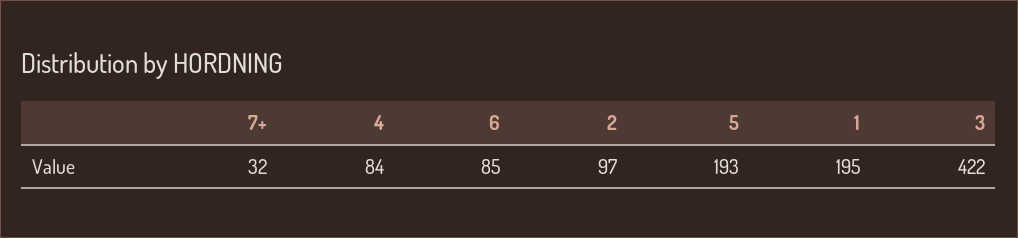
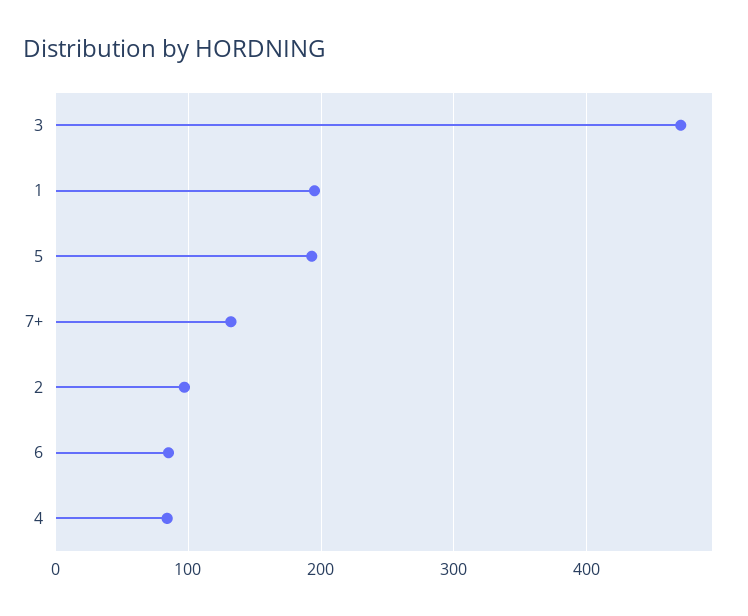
  {
-   "7+": 32,
+   "7+": 130,
    "4": 84,
    "6": 85,
    "2": 97,
    "5": 193,
    "1": 195,
-   "3": 422
+   "3": 470
  }

